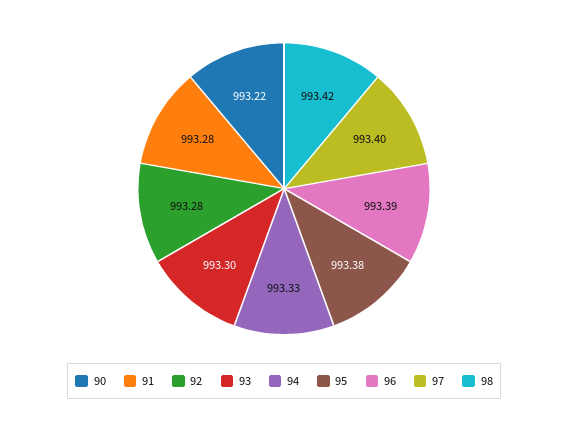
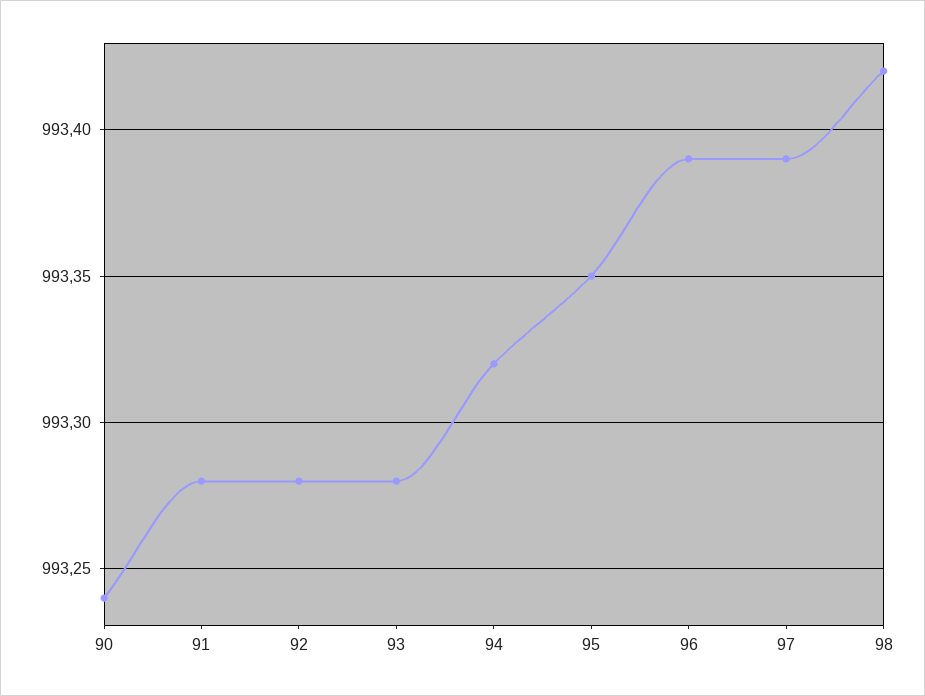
  {
-   "90": 993.22,
+   "90": 993.24,
    "91": 993.28,
    "92": 993.28,
-   "93": 993.3,
+   "93": 993.28,
-   "94": 993.33,
+   "94": 993.32,
-   "95": 993.38,
+   "95": 993.35,
    "96": 993.39,
-   "97": 993.4,
+   "97": 993.39,
    "98": 993.42
  }

